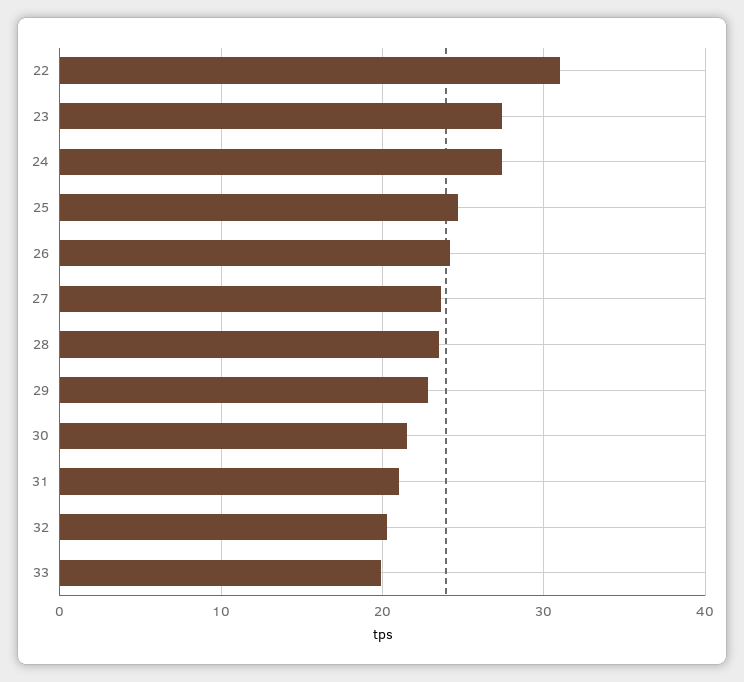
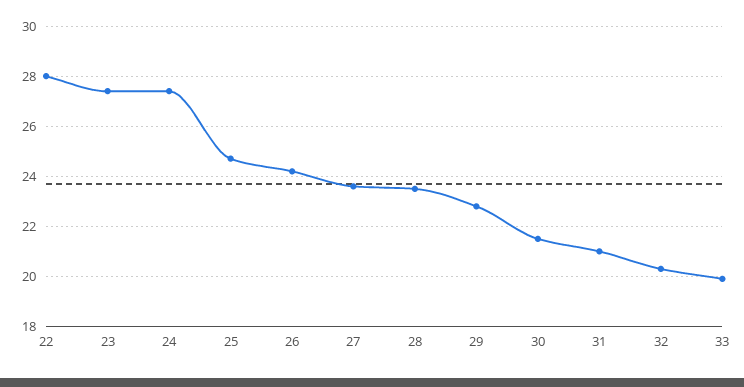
  {
-   "22": 31,
+   "22": 28,
    "23": 27.5,
    "24": 27.5,
    "25": 24.5,
    "26": 24,
    "27": 23.5,
    "28": 23.5,
    "29": 23,
    "30": 21.5,
    "31": 21,
    "32": 20.5,
    "33": 20
  }

